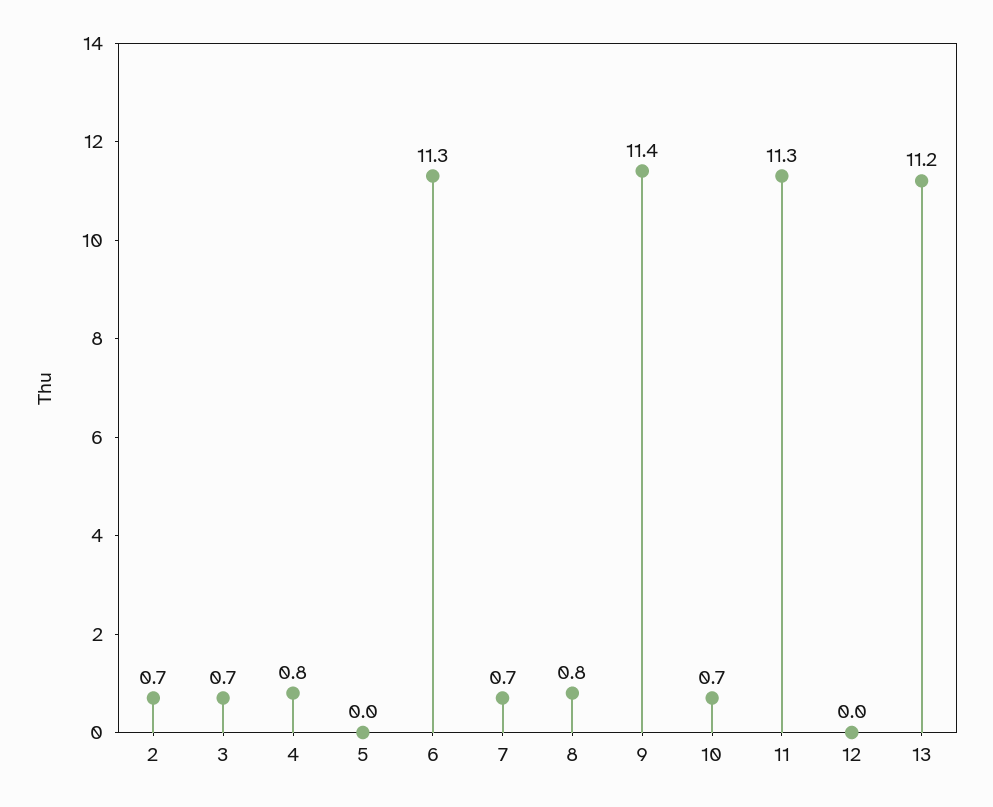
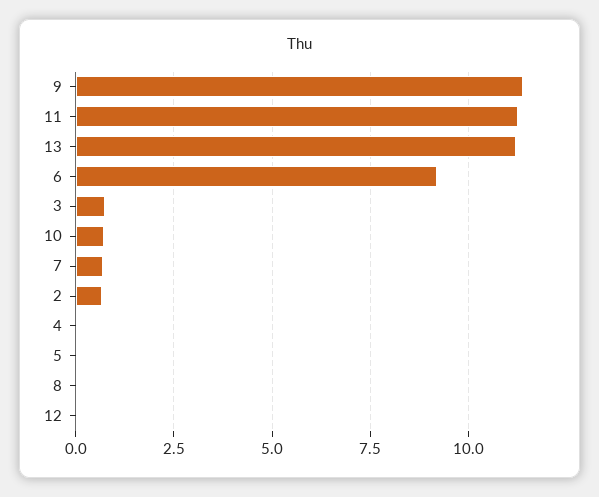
  {
    "2": 0.7,
    "3": 0.7,
-   "4": 0.8,
+   "4": 0,
    "5": 0,
-   "6": 11.3,
+   "6": 9.25,
    "7": 0.7,
-   "8": 0.8,
+   "8": 0,
    "9": 11.4,
    "10": 0.7,
    "11": 11.3,
    "12": 0,
    "13": 11.2
  }

